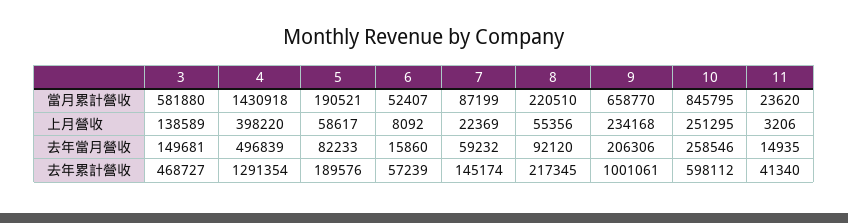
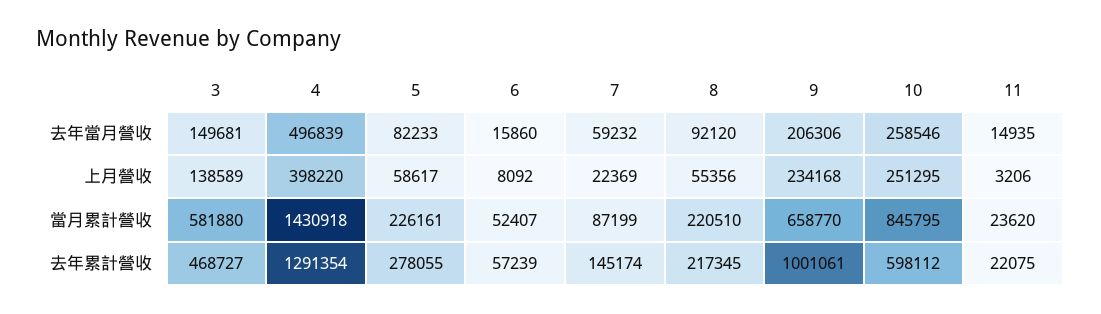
  {
    "3": {
      "當月累計營收": 581880,
      "上月營收": 138589,
      "去年當月營收": 149681,
      "去年累計營收": 468727
    },
    "4": {
      "當月累計營收": 1430918,
      "上月營收": 398220,
      "去年當月營收": 496839,
      "去年累計營收": 1291354
    },
    "5": {
-     "當月累計營收": 190521,
+     "當月累計營收": 226161,
      "上月營收": 58617,
      "去年當月營收": 82233,
-     "去年累計營收": 189576
+     "去年累計營收": 278055
    },
    "6": {
      "當月累計營收": 52407,
      "上月營收": 8092,
      "去年當月營收": 15860,
      "去年累計營收": 57239
    },
    "7": {
      "當月累計營收": 87199,
      "上月營收": 22369,
      "去年當月營收": 59232,
      "去年累計營收": 145174
    },
    "8": {
      "當月累計營收": 220510,
      "上月營收": 55356,
      "去年當月營收": 92120,
      "去年累計營收": 217345
    },
    "9": {
      "當月累計營收": 658770,
      "上月營收": 234168,
      "去年當月營收": 206306,
      "去年累計營收": 1001061
    },
    "10": {
      "當月累計營收": 845795,
      "上月營收": 251295,
      "去年當月營收": 258546,
      "去年累計營收": 598112
    },
    "11": {
      "當月累計營收": 23620,
      "上月營收": 3206,
      "去年當月營收": 14935,
-     "去年累計營收": 41340
+     "去年累計營收": 22075
    }
  }

